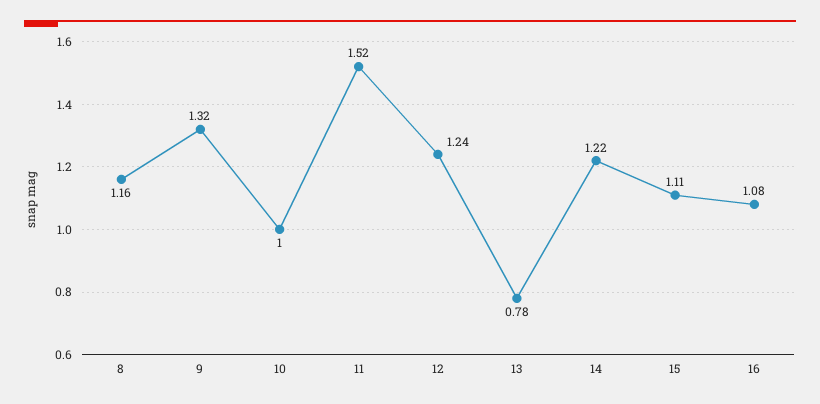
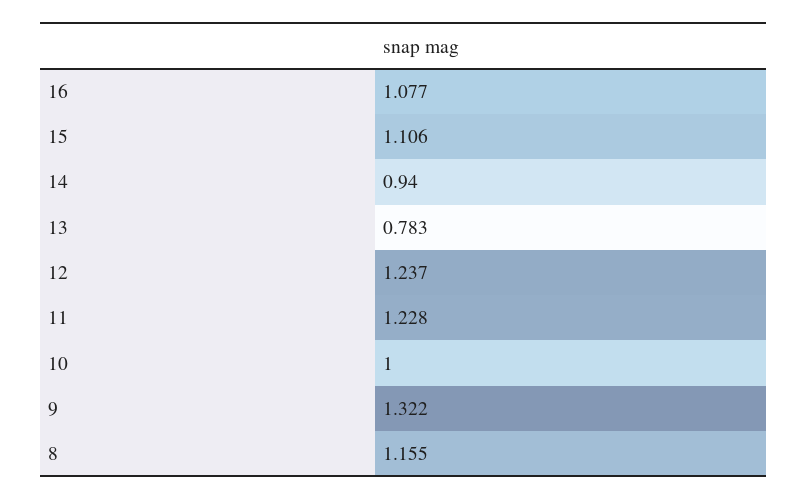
  {
    "8": 1.155,
    "9": 1.322,
    "10": 1,
-   "11": 1.52,
+   "11": 1.228,
    "12": 1.237,
    "13": 0.783,
-   "14": 1.22,
+   "14": 0.94,
    "15": 1.106,
    "16": 1.077
  }

